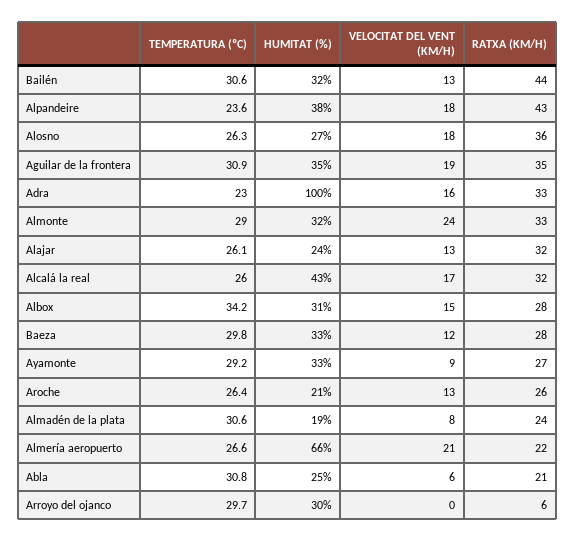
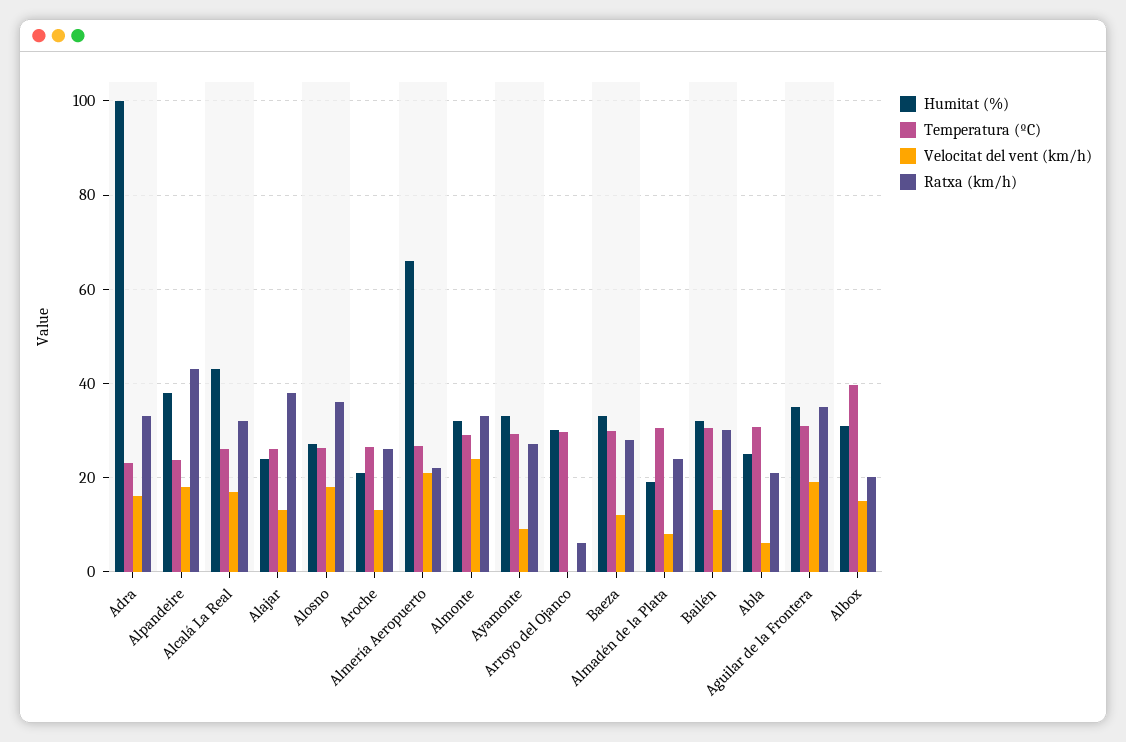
  {
    "TEMPERATURA (ºC)": {
      "Bailén": 30.6,
      "Alpandeire": 23.6,
      "Alosno": 26.3,
      "Aguilar de la frontera": 30.9,
      "Adra": 23,
      "Almonte": 29,
      "Alajar": 26.1,
      "Alcalá la real": 26,
-     "Albox": 34.2,
+     "Albox": 40,
      "Baeza": 29.8,
      "Ayamonte": 29.2,
      "Aroche": 26.4,
      "Almadén de la plata": 30.6,
      "Almería aeropuerto": 26.6,
      "Abla": 30.8,
      "Arroyo del ojanco": 29.7
    },
    "HUMITAT (%)": {
      "Bailén": 32,
      "Alpandeire": 38,
      "Alosno": 27,
      "Aguilar de la frontera": 35,
      "Adra": 100,
      "Almonte": 32,
      "Alajar": 24,
      "Alcalá la real": 43,
      "Albox": 31,
      "Baeza": 33,
      "Ayamonte": 33,
      "Aroche": 21,
      "Almadén de la plata": 19,
      "Almería aeropuerto": 66,
      "Abla": 25,
      "Arroyo del ojanco": 30
    },
    "VELOCITAT DEL VENT (KM/H)": {
      "Bailén": 13,
      "Alpandeire": 18,
      "Alosno": 18,
      "Aguilar de la frontera": 19,
      "Adra": 16,
      "Almonte": 24,
      "Alajar": 13,
      "Alcalá la real": 17,
      "Albox": 15,
      "Baeza": 12,
      "Ayamonte": 9,
      "Aroche": 13,
      "Almadén de la plata": 8,
      "Almería aeropuerto": 21,
      "Abla": 6,
      "Arroyo del ojanco": 0
    },
    "RATXA (KM/H)": {
-     "Bailén": 44,
+     "Bailén": 30,
      "Alpandeire": 43,
      "Alosno": 36,
      "Aguilar de la frontera": 35,
      "Adra": 33,
      "Almonte": 33,
-     "Alajar": 32,
+     "Alajar": 38,
      "Alcalá la real": 32,
-     "Albox": 28,
+     "Albox": 20,
      "Baeza": 28,
      "Ayamonte": 27,
      "Aroche": 26,
      "Almadén de la plata": 24,
      "Almería aeropuerto": 22,
      "Abla": 21,
      "Arroyo del ojanco": 6
    }
  }

